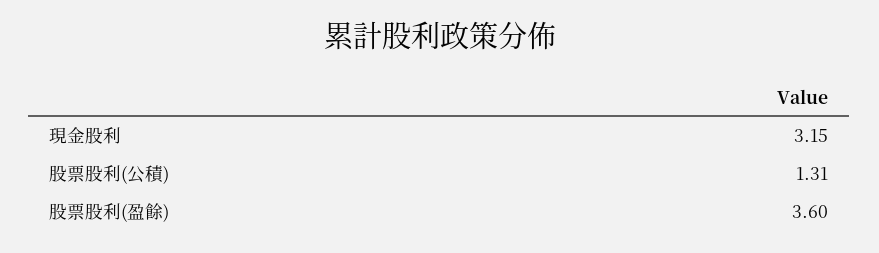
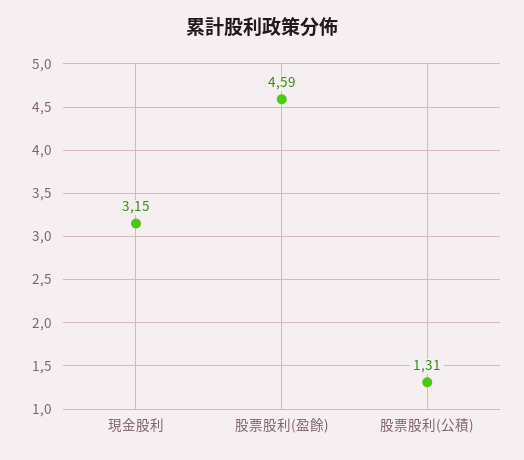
  {
    "現金股利": 3.15,
    "股票股利(公積)": 1.31,
-   "股票股利(盈餘)": 3.6
+   "股票股利(盈餘)": 4.59
  }

